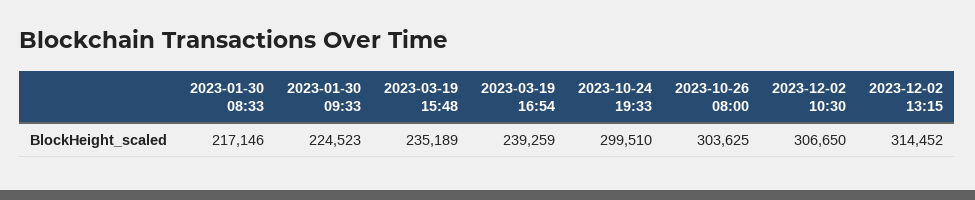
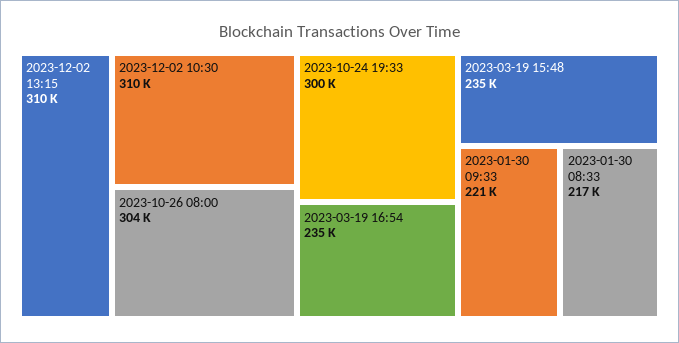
  {
    "2023-01-30 08:33": 217146,
-   "2023-01-30 09:33": 224523,
+   "2023-01-30 09:33": 221000,
    "2023-03-19 15:48": 235189,
-   "2023-03-19 16:54": 239259,
+   "2023-03-19 16:54": 235000,
    "2023-10-24 19:33": 299510,
    "2023-10-26 08:00": 303625,
-   "2023-12-02 10:30": 306650,
+   "2023-12-02 10:30": 310000,
-   "2023-12-02 13:15": 314452
+   "2023-12-02 13:15": 310000
  }

